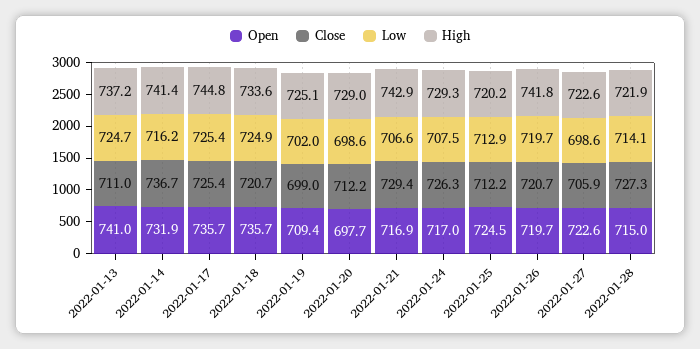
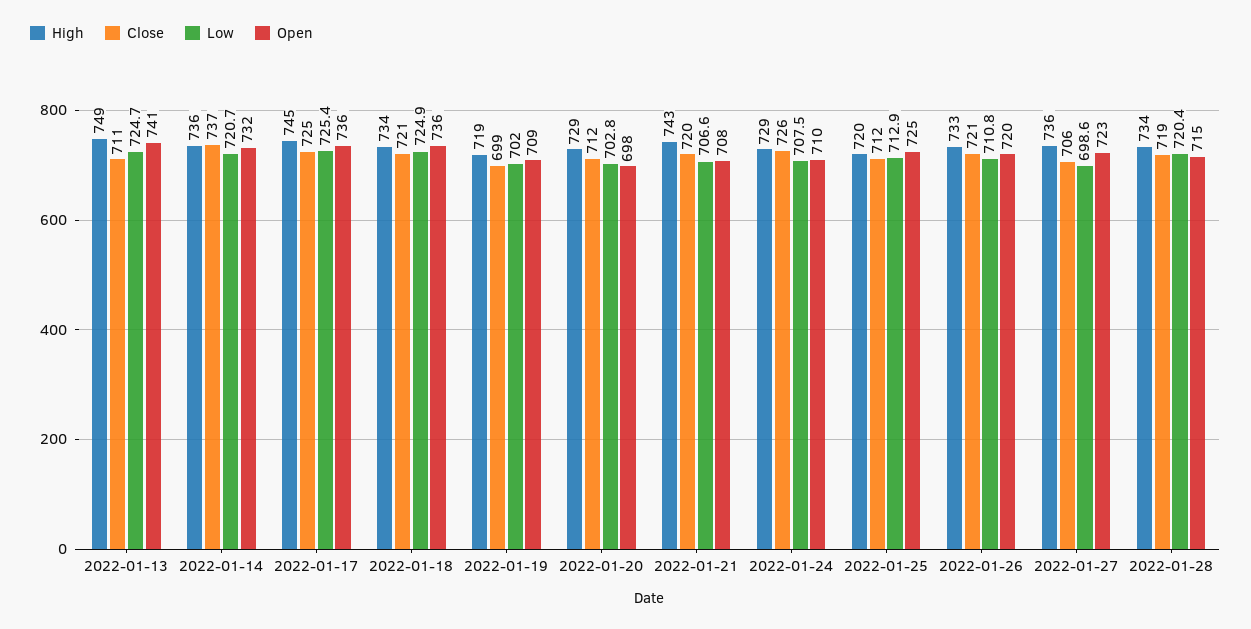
  {
    "Open": {
      "2022-01-13": 741,
      "2022-01-14": 731.9,
      "2022-01-17": 735.7,
      "2022-01-18": 735.7,
      "2022-01-19": 709.4,
      "2022-01-20": 697.7,
-     "2022-01-21": 716.9,
+     "2022-01-21": 708,
-     "2022-01-24": 717,
+     "2022-01-24": 710,
      "2022-01-25": 724.5,
      "2022-01-26": 719.7,
      "2022-01-27": 722.6,
      "2022-01-28": 715
    },
    "Close": {
      "2022-01-13": 711,
      "2022-01-14": 736.7,
      "2022-01-17": 725.4,
      "2022-01-18": 720.7,
      "2022-01-19": 699,
      "2022-01-20": 712.2,
-     "2022-01-21": 729.4,
+     "2022-01-21": 720,
      "2022-01-24": 726.3,
      "2022-01-25": 712.2,
      "2022-01-26": 720.7,
      "2022-01-27": 705.9,
-     "2022-01-28": 727.3
+     "2022-01-28": 719
    },
    "Low": {
      "2022-01-13": 724.7,
-     "2022-01-14": 716.2,
+     "2022-01-14": 720.7,
      "2022-01-17": 725.4,
      "2022-01-18": 724.9,
      "2022-01-19": 702,
-     "2022-01-20": 698.6,
+     "2022-01-20": 702.8,
      "2022-01-21": 706.6,
      "2022-01-24": 707.5,
      "2022-01-25": 712.9,
-     "2022-01-26": 719.7,
+     "2022-01-26": 710.8,
      "2022-01-27": 698.6,
-     "2022-01-28": 714.1
+     "2022-01-28": 720.4
    },
    "High": {
-     "2022-01-13": 737.2,
+     "2022-01-13": 749,
-     "2022-01-14": 741.4,
+     "2022-01-14": 736,
      "2022-01-17": 744.8,
      "2022-01-18": 733.6,
-     "2022-01-19": 725.1,
+     "2022-01-19": 719,
      "2022-01-20": 729,
      "2022-01-21": 742.9,
      "2022-01-24": 729.3,
      "2022-01-25": 720.2,
-     "2022-01-26": 741.8,
+     "2022-01-26": 733,
-     "2022-01-27": 722.6,
+     "2022-01-27": 736,
-     "2022-01-28": 721.9
+     "2022-01-28": 734
    }
  }

